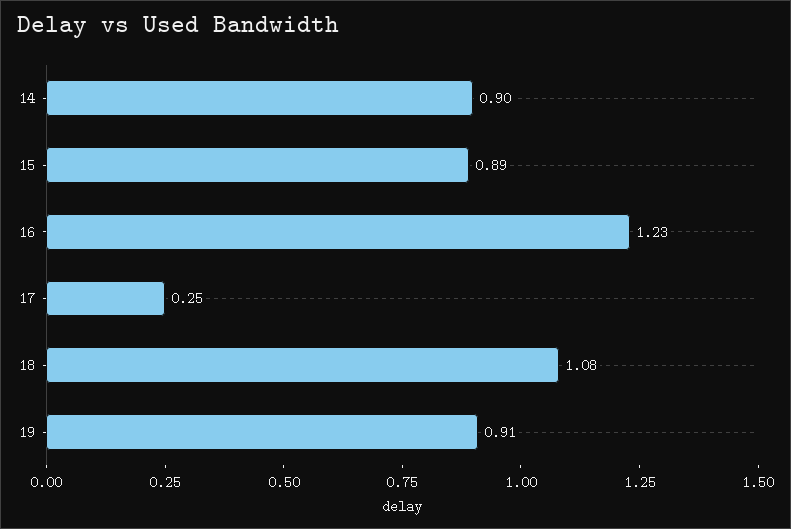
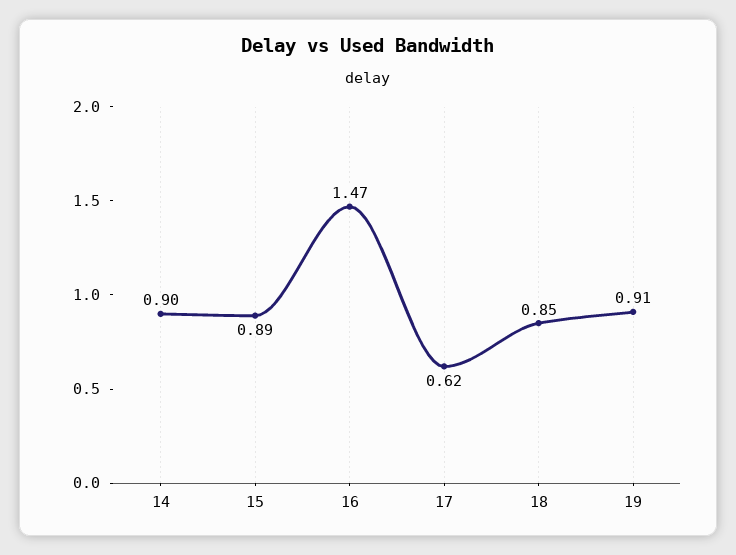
  {
    "14": 0.9,
    "15": 0.89,
-   "16": 1.23,
+   "16": 1.47,
-   "17": 0.25,
+   "17": 0.62,
-   "18": 1.08,
+   "18": 0.85,
    "19": 0.91
  }

